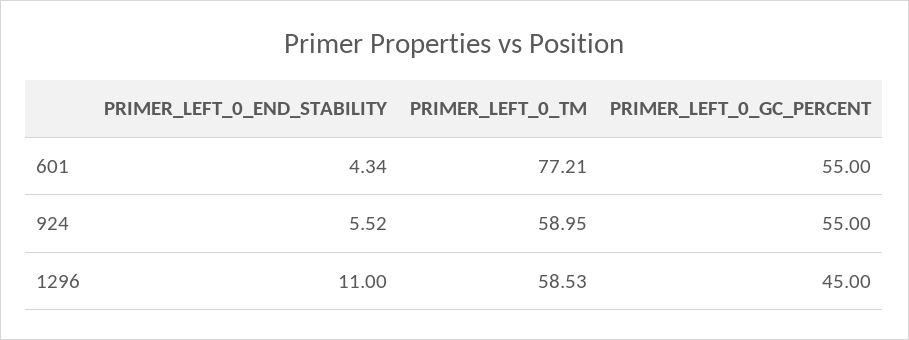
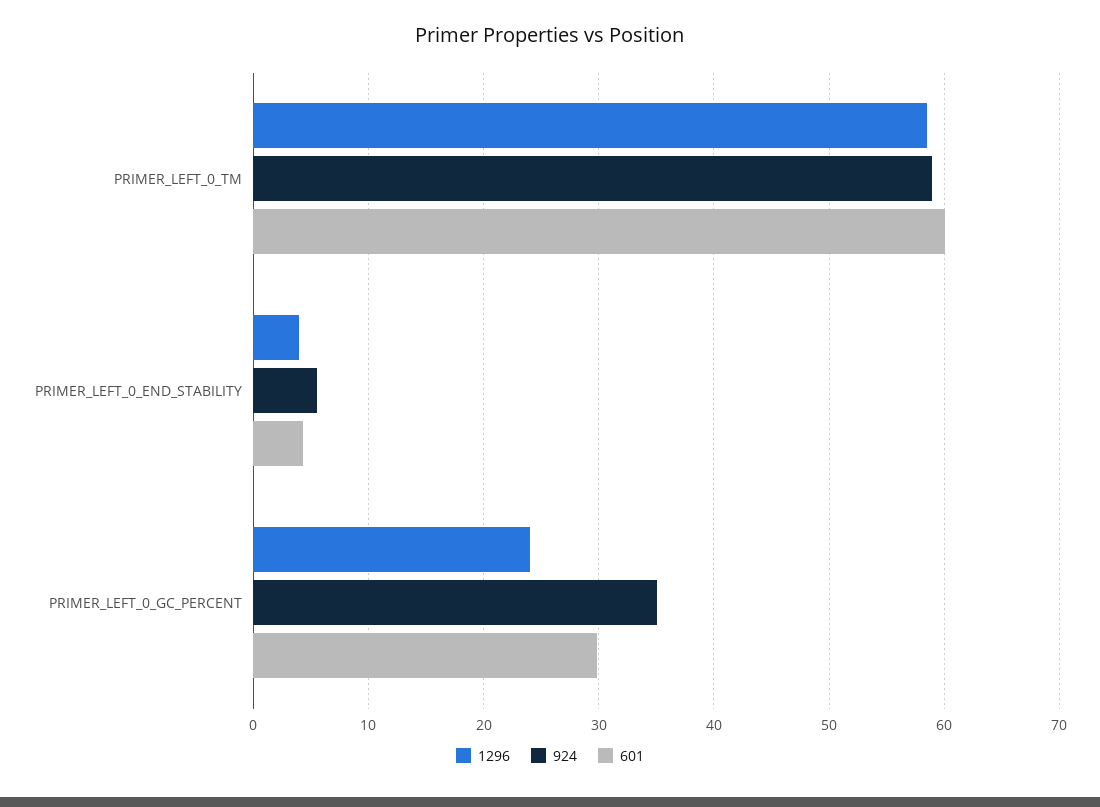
  {
    "601": {
      "PRIMER_LEFT_0_END_STABILITY": 4.34,
-     "PRIMER_LEFT_0_TM": 77.21,
+     "PRIMER_LEFT_0_TM": 60,
-     "PRIMER_LEFT_0_GC_PERCENT": 55
+     "PRIMER_LEFT_0_GC_PERCENT": 30
    },
    "924": {
      "PRIMER_LEFT_0_END_STABILITY": 5.52,
      "PRIMER_LEFT_0_TM": 58.95,
-     "PRIMER_LEFT_0_GC_PERCENT": 55
+     "PRIMER_LEFT_0_GC_PERCENT": 35
    },
    "1296": {
-     "PRIMER_LEFT_0_END_STABILITY": 11,
+     "PRIMER_LEFT_0_END_STABILITY": 4,
      "PRIMER_LEFT_0_TM": 58.53,
-     "PRIMER_LEFT_0_GC_PERCENT": 45
+     "PRIMER_LEFT_0_GC_PERCENT": 24
    }
  }

